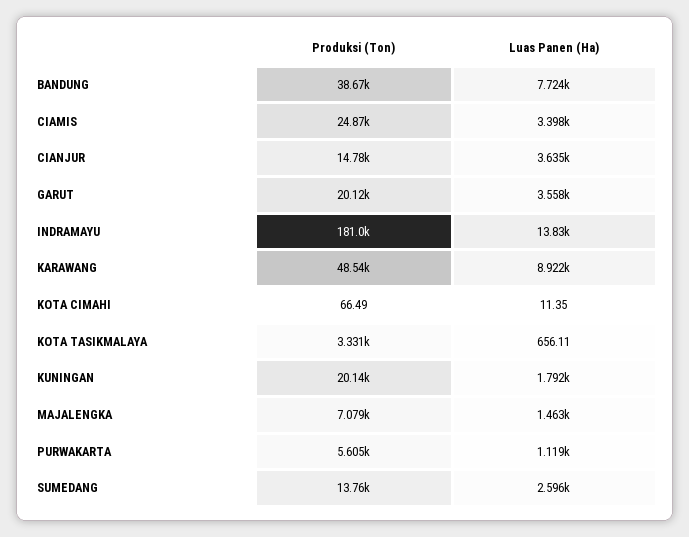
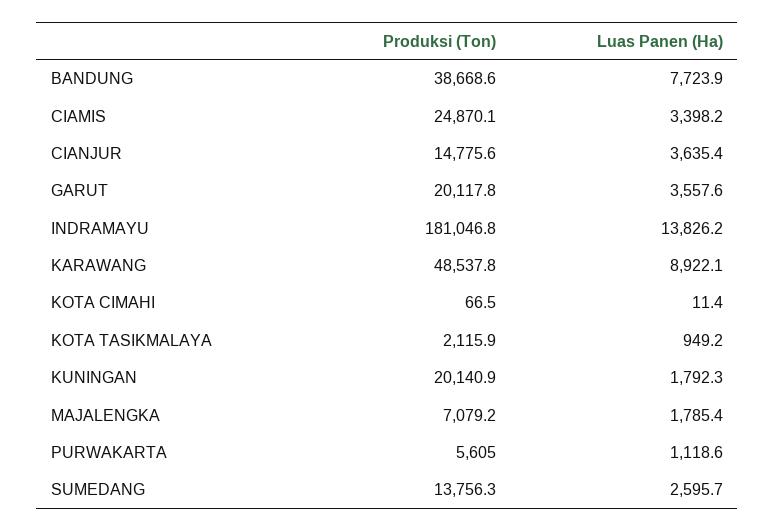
  {
    "Produksi (Ton)": {
      "BANDUNG": 38668.6,
      "CIAMIS": 24870.1,
      "CIANJUR": 14775.6,
      "GARUT": 20117.8,
      "INDRAMAYU": 181046.8,
      "KARAWANG": 48537.8,
      "KOTA CIMAHI": 66.49,
-     "KOTA TASIKMALAYA": 3331,
+     "KOTA TASIKMALAYA": 2115.9,
      "KUNINGAN": 20140.9,
      "MAJALENGKA": 7079.2,
      "PURWAKARTA": 5605,
      "SUMEDANG": 13756.3
    },
    "Luas Panen (Ha)": {
      "BANDUNG": 7723.9,
      "CIAMIS": 3398.2,
      "CIANJUR": 3635.4,
      "GARUT": 3557.6,
      "INDRAMAYU": 13826.2,
      "KARAWANG": 8922.1,
      "KOTA CIMAHI": 11.35,
-     "KOTA TASIKMALAYA": 656.11,
+     "KOTA TASIKMALAYA": 949.2,
      "KUNINGAN": 1792.3,
-     "MAJALENGKA": 1463,
+     "MAJALENGKA": 1785.4,
      "PURWAKARTA": 1118.6,
      "SUMEDANG": 2595.7
    }
  }

